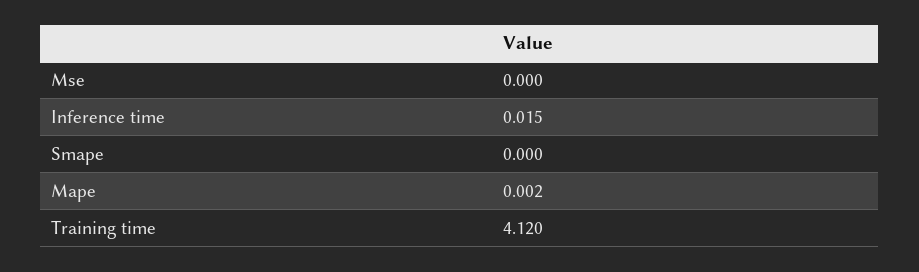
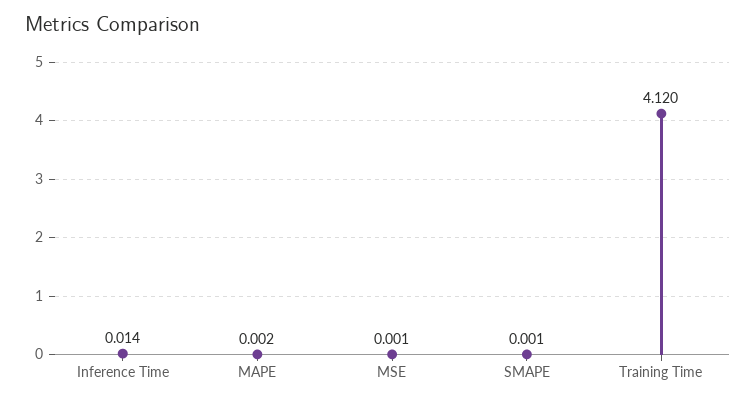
  {
-   "Mse": 0,
+   "Mse": 0.001,
-   "Inference time": 0.015,
+   "Inference time": 0.014,
-   "Smape": 0,
+   "Smape": 0.001,
    "Mape": 0.002,
    "Training time": 4.12
  }

